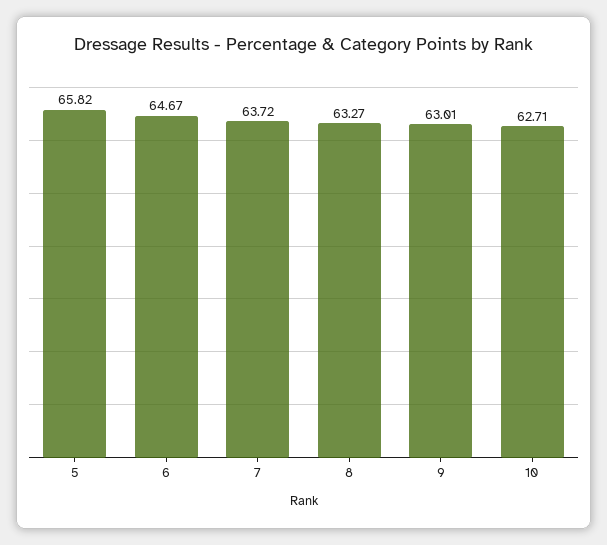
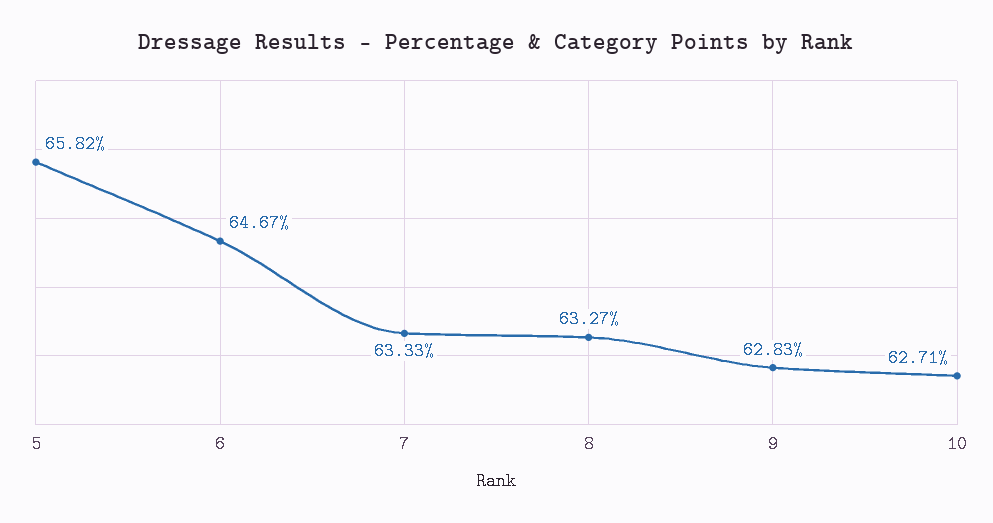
  {
    "5": 65.82,
    "6": 64.67,
-   "7": 63.72,
+   "7": 63.33,
    "8": 63.27,
-   "9": 63.01,
+   "9": 62.83,
    "10": 62.71
  }

